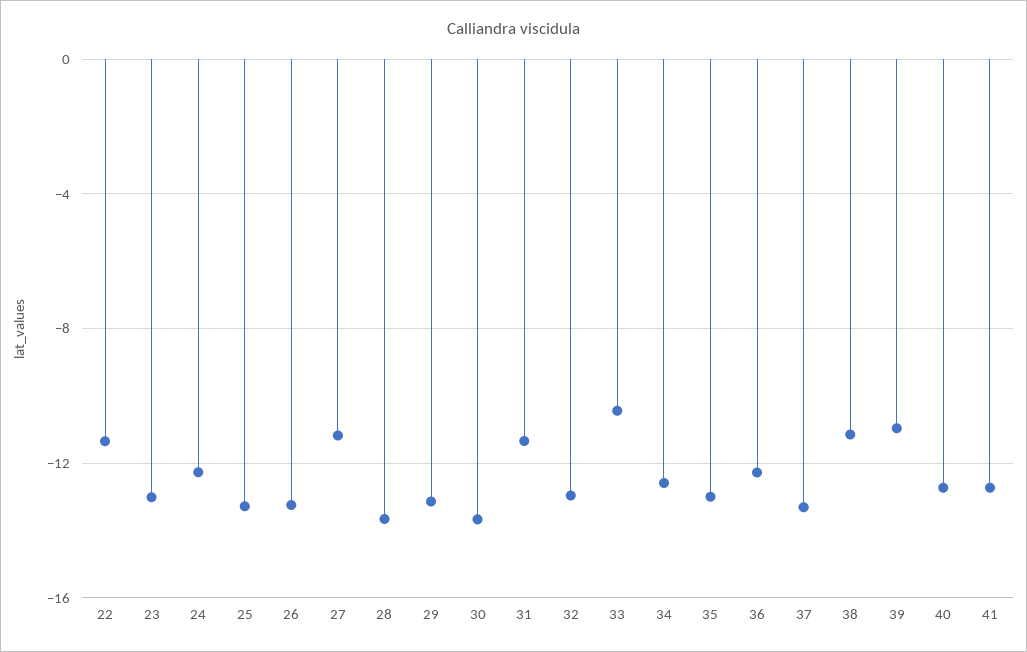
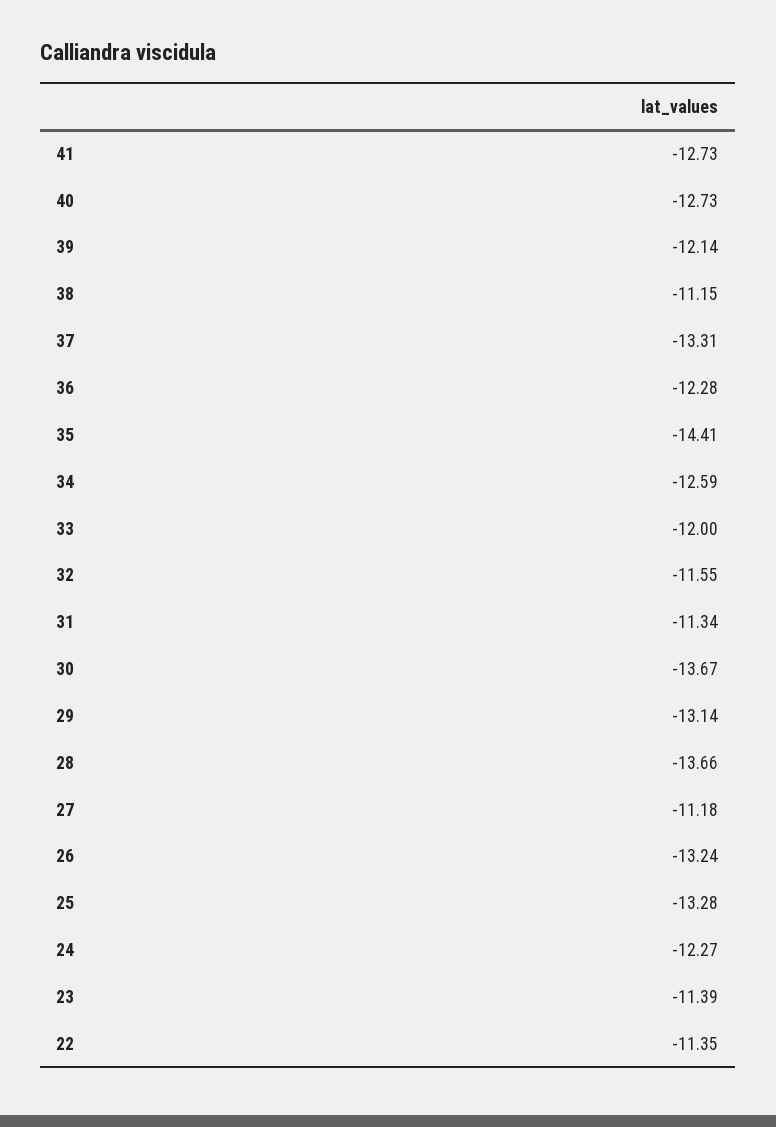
  {
    "22": -11.35,
-   "23": -13,
+   "23": -11.39,
    "24": -12.27,
    "25": -13.28,
    "26": -13.24,
    "27": -11.18,
    "28": -13.66,
    "29": -13.14,
    "30": -13.67,
    "31": -11.34,
-   "32": -13,
+   "32": -11.55,
-   "33": -10.5,
+   "33": -12,
    "34": -12.59,
-   "35": -13,
+   "35": -14.41,
    "36": -12.28,
    "37": -13.31,
    "38": -11.15,
-   "39": -11,
+   "39": -12.14,
    "40": -12.73,
    "41": -12.73
  }

